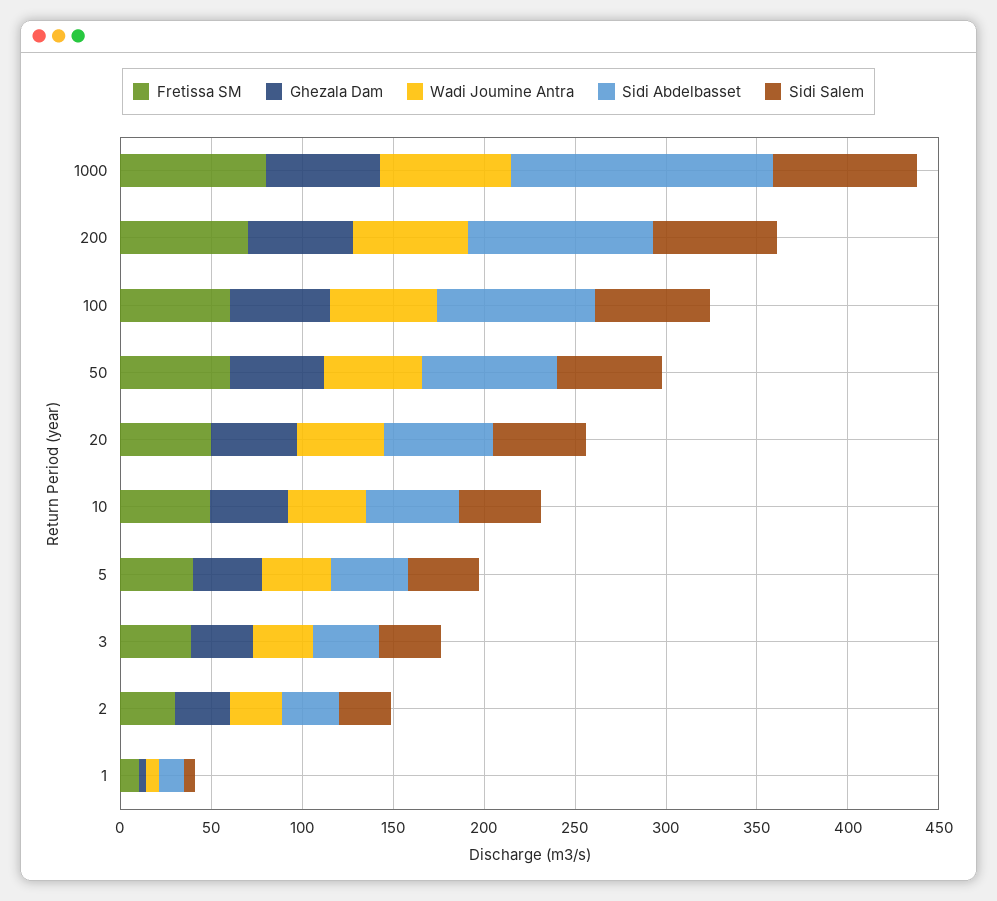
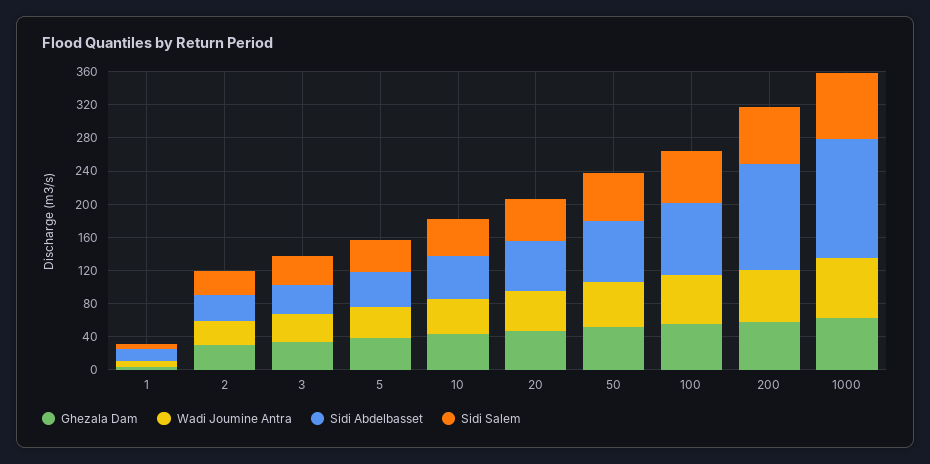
  {
-   "Fretissa SM": {
-     "1000": 80,
-     "200": 70,
-     "100": 60,
-     "50": 60,
-     "20": 50,
-     "10": 50,
-     "5": 40,
-     "3": 40,
-     "2": 30,
-     "1": 10
-   },
    "Ghezala Dam": {
      "1000": 60,
      "200": 60,
      "100": 60,
      "50": 50,
      "20": 50,
      "10": 40,
      "5": 40,
      "3": 30,
      "2": 30,
      "1": 0
    },
    "Wadi Joumine Antra": {
      "1000": 70,
      "200": 60,
      "100": 60,
      "50": 50,
      "20": 50,
      "10": 40,
      "5": 40,
      "3": 30,
      "2": 30,
      "1": 10
    },
    "Sidi Abdelbasset": {
      "1000": 140,
-     "200": 100,
+     "200": 130,
      "100": 90,
      "50": 70,
      "20": 60,
      "10": 50,
      "5": 40,
      "3": 40,
      "2": 30,
      "1": 10
    },
    "Sidi Salem": {
      "1000": 80,
      "200": 70,
      "100": 60,
      "50": 60,
      "20": 50,
      "10": 50,
      "5": 40,
      "3": 30,
      "2": 30,
      "1": 10
    }
  }

